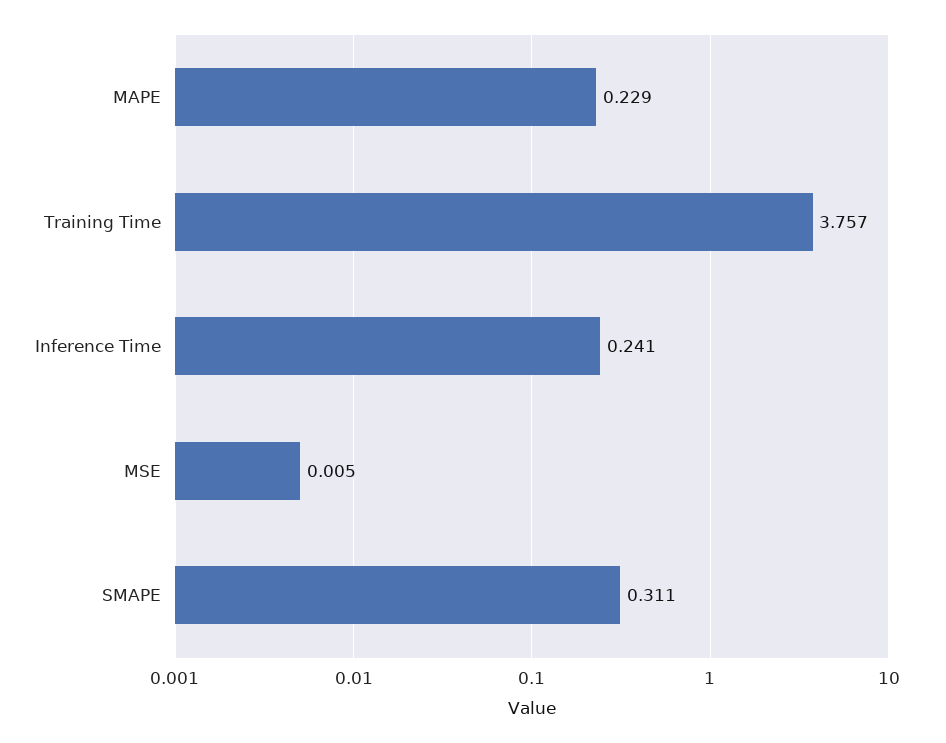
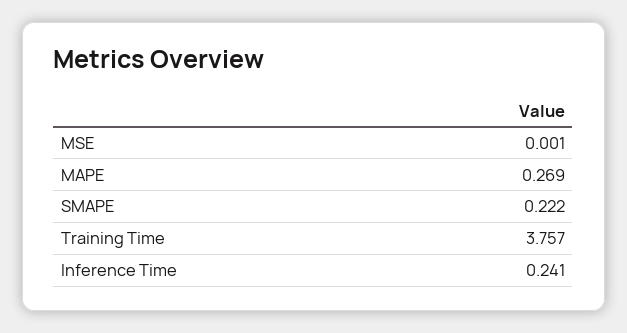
  {
-   "MAPE": 0.229,
+   "MAPE": 0.269,
    "Training Time": 3.757,
    "Inference Time": 0.241,
-   "MSE": 0.005,
+   "MSE": 0.001,
-   "SMAPE": 0.311
+   "SMAPE": 0.222
  }

